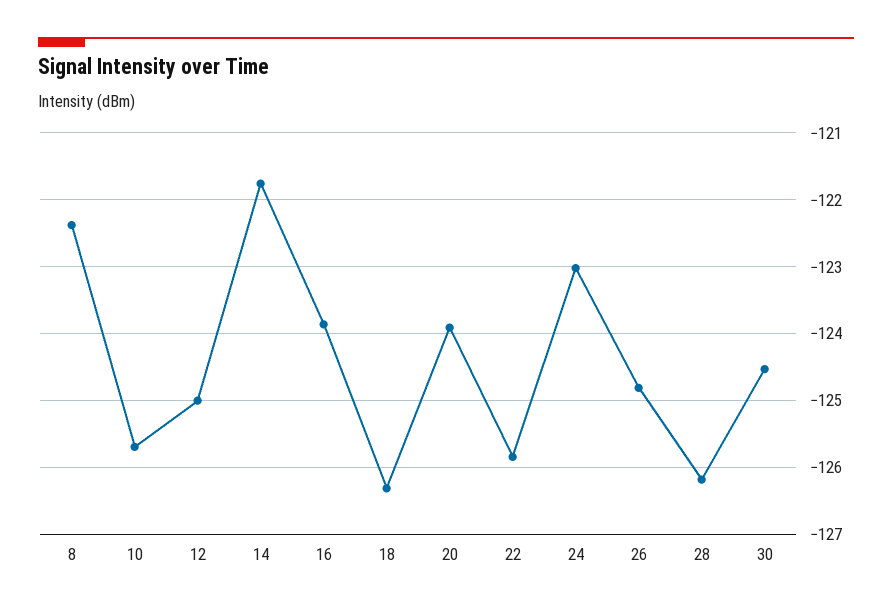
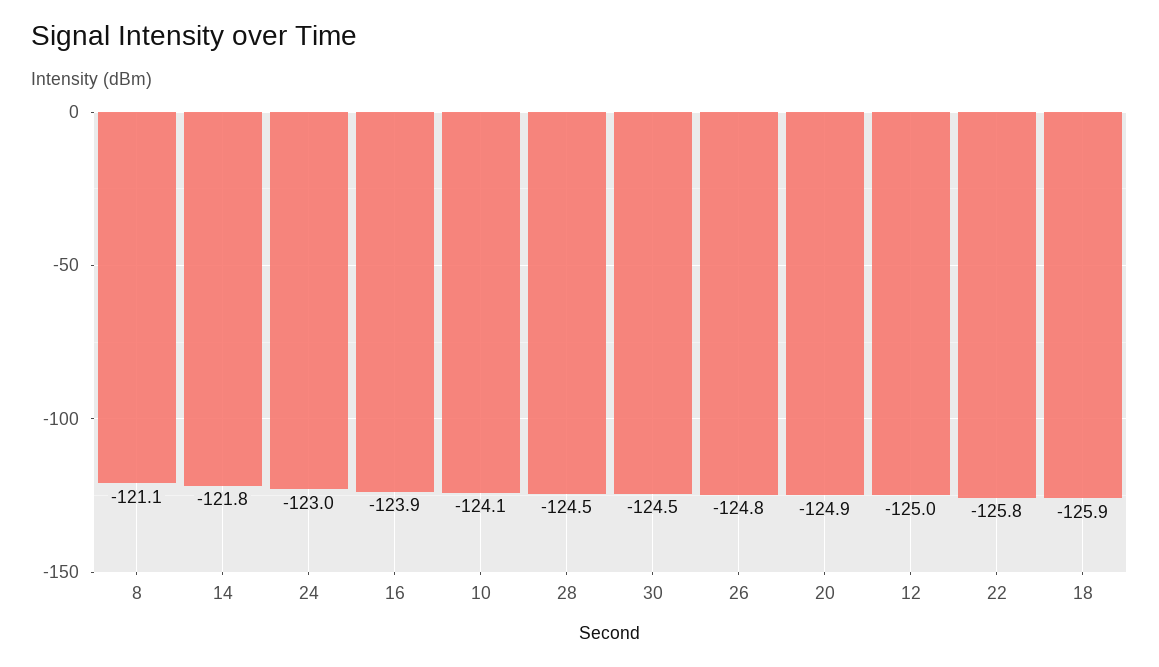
  {
-   "8": -122.4,
+   "8": -121.1,
-   "10": -125.7,
+   "10": -124.1,
    "12": -125,
    "14": -121.8,
    "16": -123.9,
-   "18": -126.3,
+   "18": -125.9,
-   "20": -123.9,
+   "20": -124.9,
    "22": -125.8,
    "24": -123,
    "26": -124.8,
-   "28": -126.2,
+   "28": -124.5,
    "30": -124.5
  }

